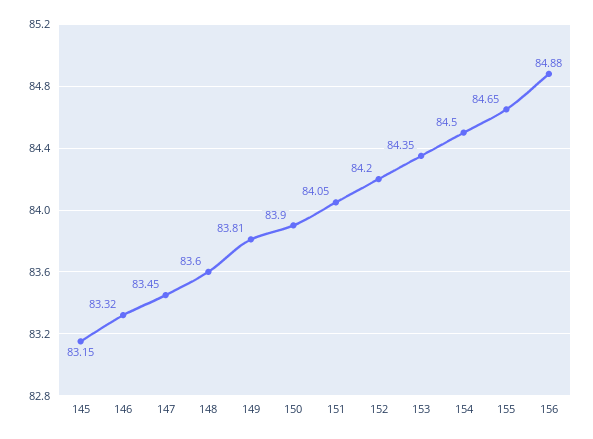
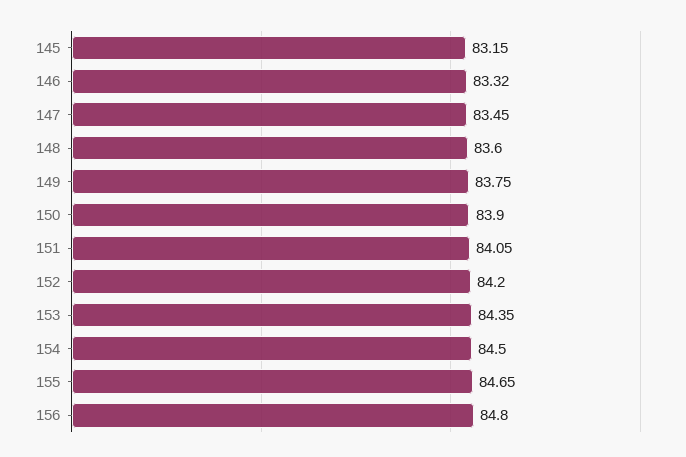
  {
    "145": 83.15,
    "146": 83.32,
    "147": 83.45,
    "148": 83.6,
-   "149": 83.81,
+   "149": 83.75,
    "150": 83.9,
    "151": 84.05,
    "152": 84.2,
    "153": 84.35,
    "154": 84.5,
    "155": 84.65,
-   "156": 84.88
+   "156": 84.8
  }

